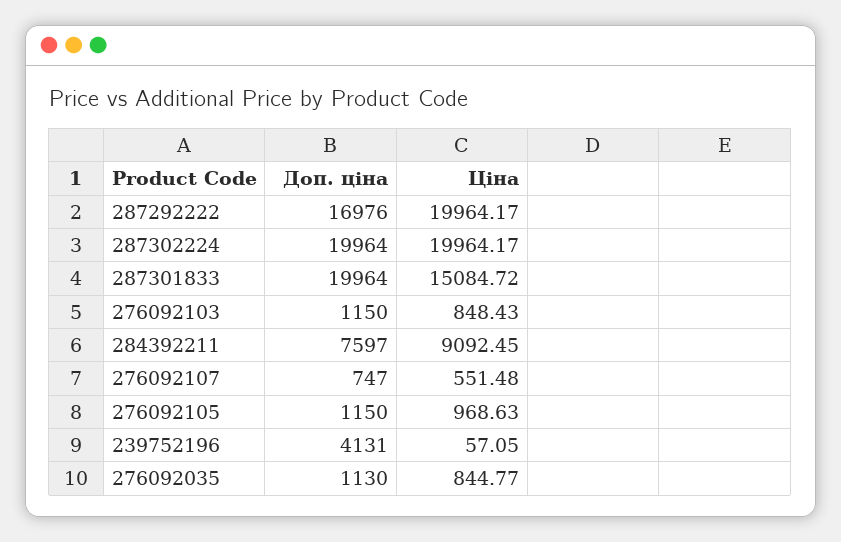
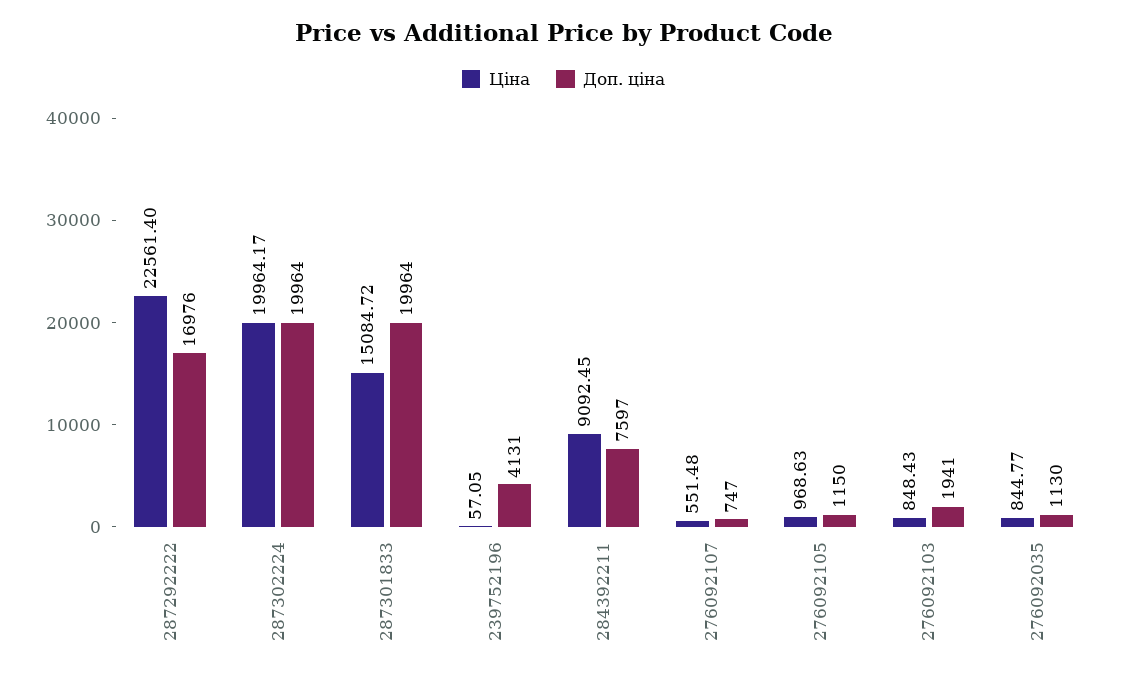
  {
    "Доп. ціна": {
      "287292222": 16976,
      "287302224": 19964,
      "287301833": 19964,
-     "276092103": 1150,
+     "276092103": 1941,
      "284392211": 7597,
      "276092107": 747,
      "276092105": 1150,
      "239752196": 4131,
      "276092035": 1130
    },
    "Ціна": {
-     "287292222": 19964.17,
+     "287292222": 22561.4,
      "287302224": 19964.17,
      "287301833": 15084.72,
      "276092103": 848.43,
      "284392211": 9092.45,
      "276092107": 551.48,
      "276092105": 968.63,
      "239752196": 57.05,
      "276092035": 844.77
    }
  }

